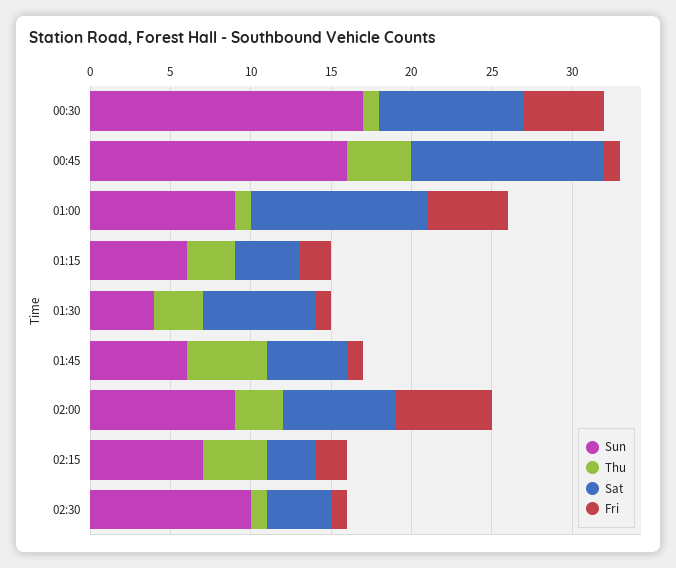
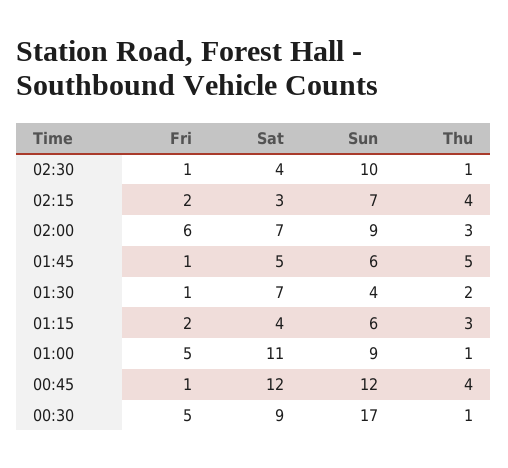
  {
    "Sun": {
      "00:30": 17,
-     "00:45": 16,
+     "00:45": 12,
      "01:00": 9,
      "01:15": 6,
      "01:30": 4,
      "01:45": 6,
      "02:00": 9,
      "02:15": 7,
      "02:30": 10
    },
    "Thu": {
      "00:30": 1,
      "00:45": 4,
      "01:00": 1,
      "01:15": 3,
-     "01:30": 3,
+     "01:30": 2,
      "01:45": 5,
      "02:00": 3,
      "02:15": 4,
      "02:30": 1
    },
    "Sat": {
      "00:30": 9,
      "00:45": 12,
      "01:00": 11,
      "01:15": 4,
      "01:30": 7,
      "01:45": 5,
      "02:00": 7,
      "02:15": 3,
      "02:30": 4
    },
    "Fri": {
      "00:30": 5,
      "00:45": 1,
      "01:00": 5,
      "01:15": 2,
      "01:30": 1,
      "01:45": 1,
      "02:00": 6,
      "02:15": 2,
      "02:30": 1
    }
  }

